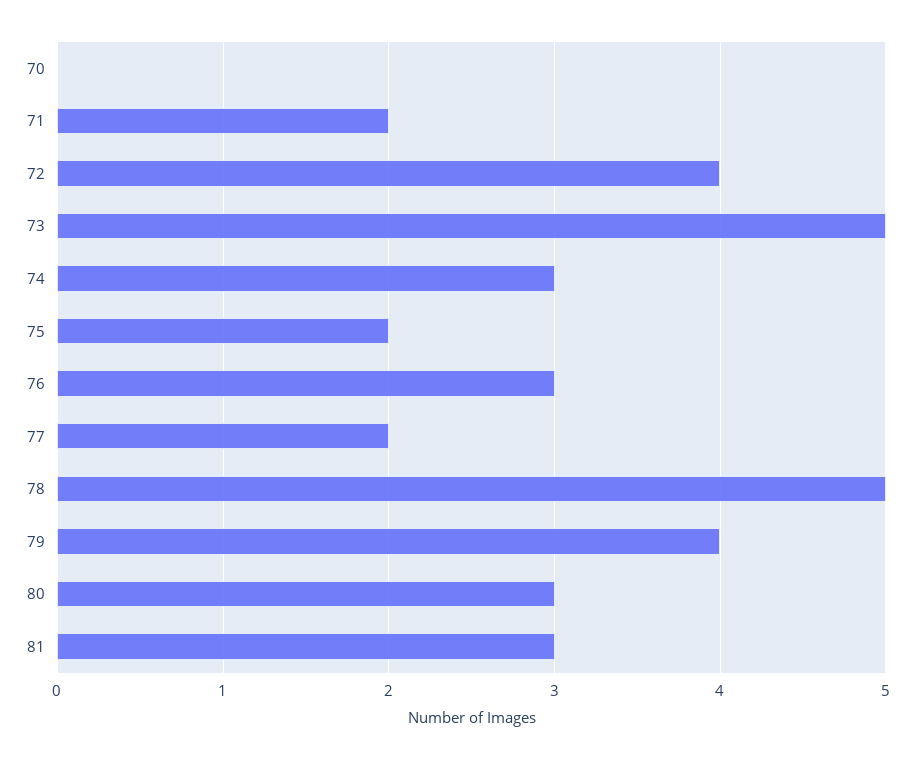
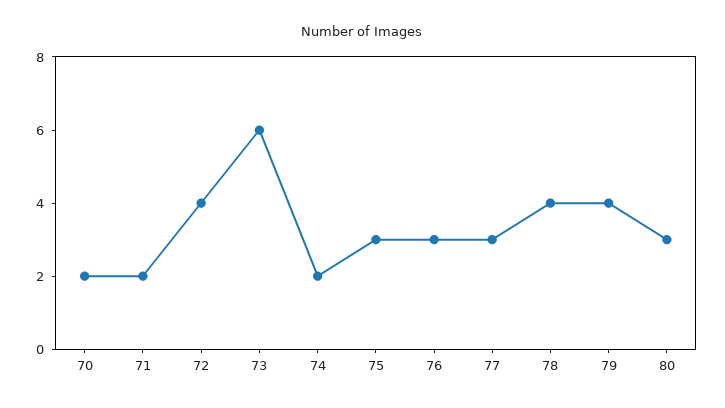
  {
-   "70": 0,
+   "70": 2,
    "71": 2,
    "72": 4,
-   "73": 5,
+   "73": 6,
-   "74": 3,
+   "74": 2,
-   "75": 2,
+   "75": 3,
    "76": 3,
-   "77": 2,
+   "77": 3,
-   "78": 5,
+   "78": 4,
    "79": 4,
-   "80": 3,
+   "80": 3
-   "81": 3
  }

